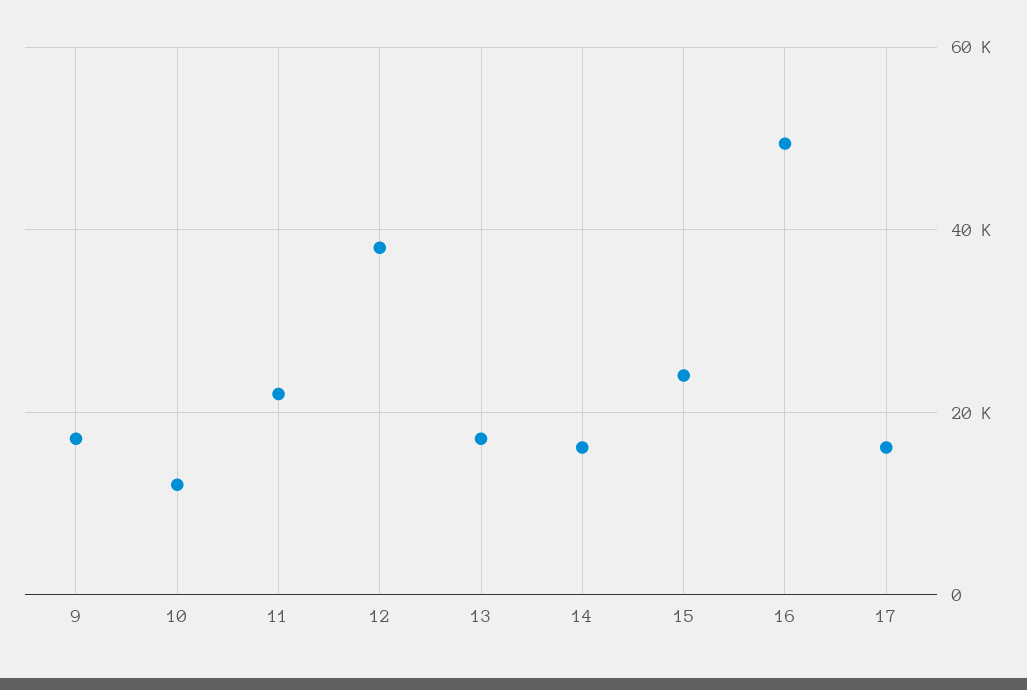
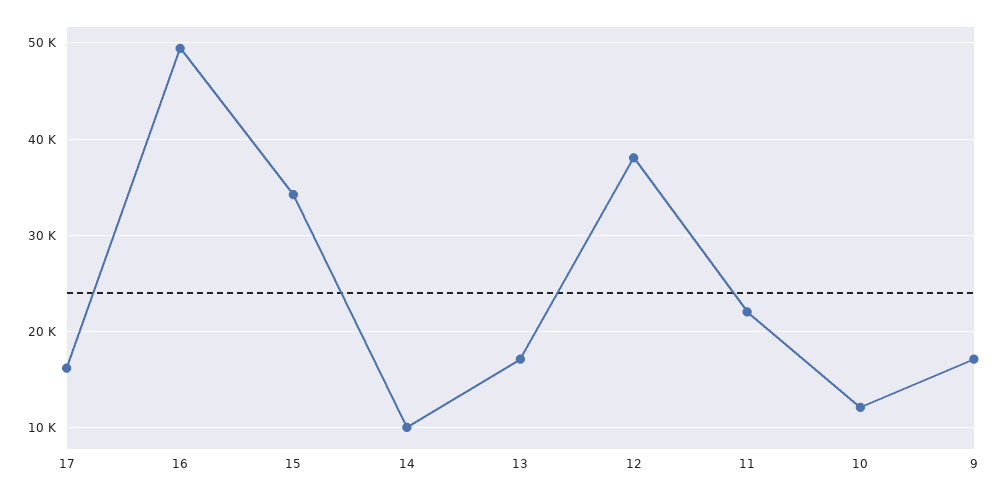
  {
    "9": 17000,
    "10": 12000,
    "11": 22000,
    "12": 38000,
    "13": 17000,
-   "14": 16000,
+   "14": 10000,
-   "15": 24000,
+   "15": 34000,
    "16": 49000,
    "17": 16000
  }

